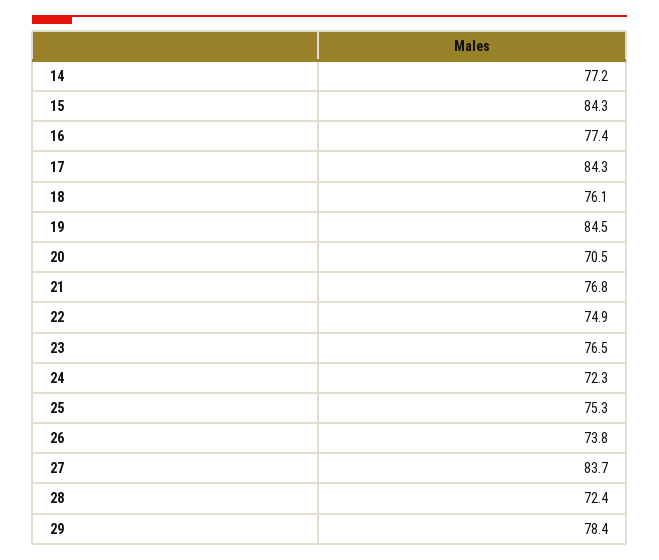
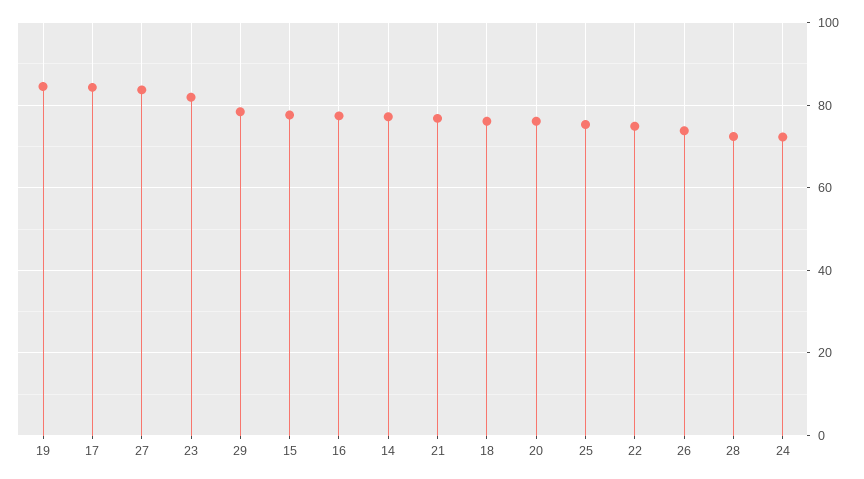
  {
    "14": 77.2,
-   "15": 84.3,
+   "15": 78,
    "16": 77.4,
    "17": 84.3,
    "18": 76.1,
    "19": 84.5,
-   "20": 70.5,
+   "20": 76,
    "21": 76.8,
    "22": 74.9,
-   "23": 76.5,
+   "23": 82,
    "24": 72.3,
    "25": 75.3,
    "26": 73.8,
    "27": 83.7,
    "28": 72.4,
    "29": 78.4
  }

